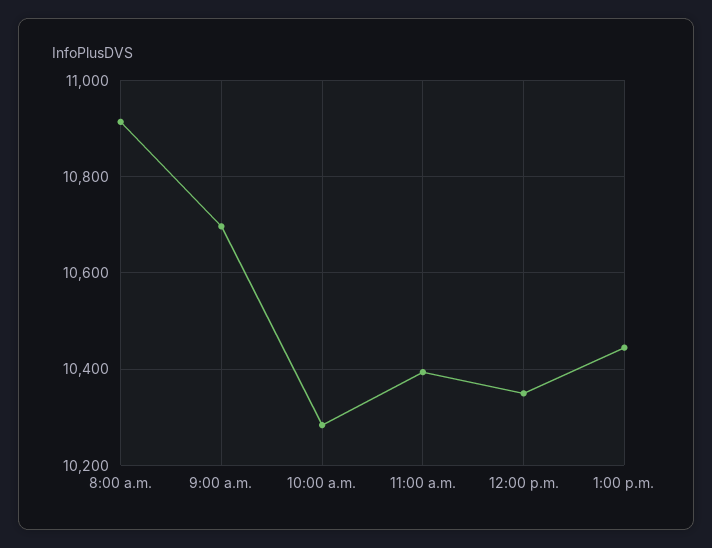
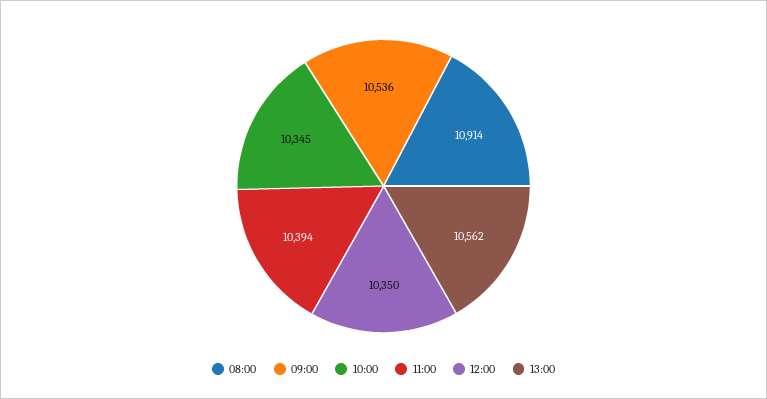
  {
    "8:00 a.m.": 10914,
-   "9:00 a.m.": 10700,
+   "9:00 a.m.": 10536,
-   "10:00 a.m.": 10280,
+   "10:00 a.m.": 10345,
    "11:00 a.m.": 10394,
    "12:00 p.m.": 10350,
-   "1:00 p.m.": 10440
+   "1:00 p.m.": 10562
  }

